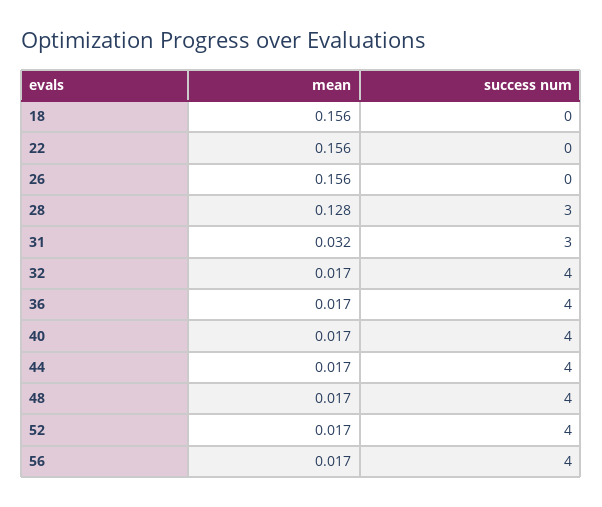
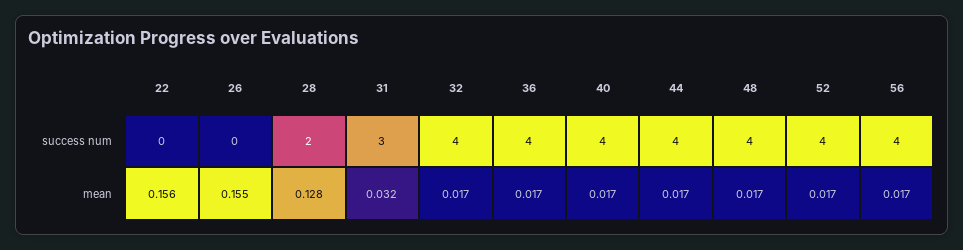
  {
    "mean": {
-     "18": 0.156,
      "22": 0.156,
-     "26": 0.156,
+     "26": 0.155,
      "28": 0.128,
      "31": 0.032,
      "32": 0.017,
      "36": 0.017,
      "40": 0.017,
      "44": 0.017,
      "48": 0.017,
      "52": 0.017,
      "56": 0.017
    },
    "success num": {
-     "18": 0,
      "22": 0,
      "26": 0,
-     "28": 3,
+     "28": 2,
      "31": 3,
      "32": 4,
      "36": 4,
      "40": 4,
      "44": 4,
      "48": 4,
      "52": 4,
      "56": 4
    }
  }

